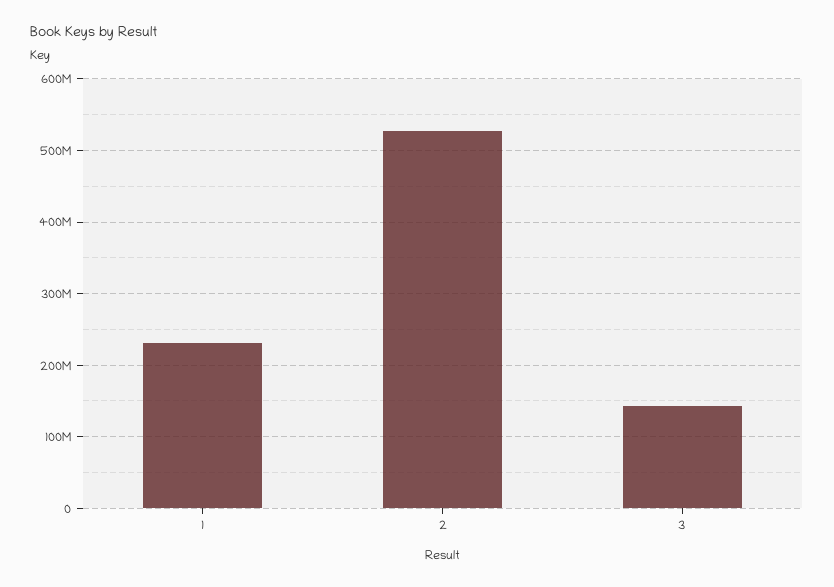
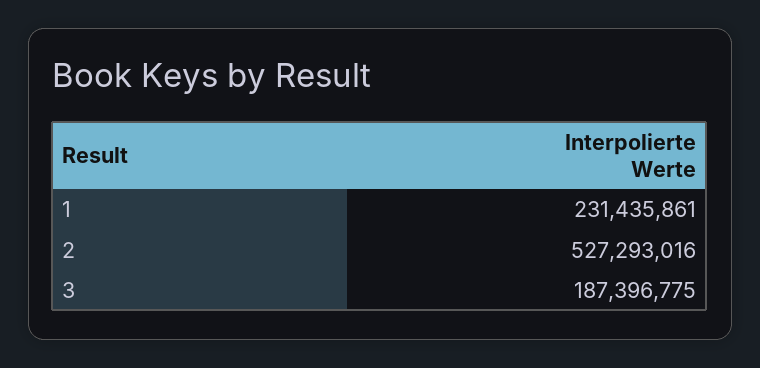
  {
    "1": 231435861,
    "2": 527293016,
-   "3": 140000000
+   "3": 187396775
  }

